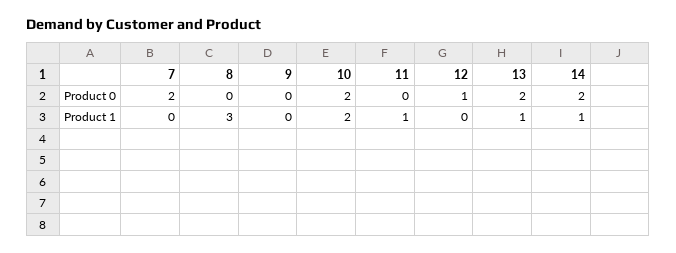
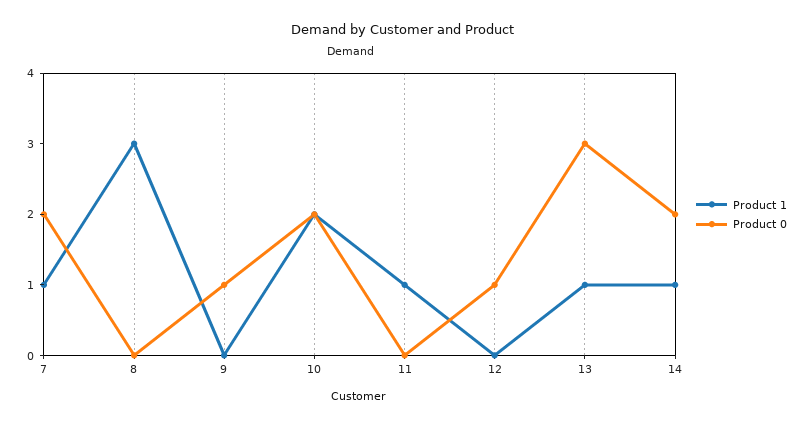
  {
    "Product 0": {
      "7": 2,
      "8": 0,
-     "9": 0,
+     "9": 1,
      "10": 2,
      "11": 0,
      "12": 1,
-     "13": 2,
+     "13": 3,
      "14": 2
    },
    "Product 1": {
-     "7": 0,
+     "7": 1,
      "8": 3,
      "9": 0,
      "10": 2,
      "11": 1,
      "12": 0,
      "13": 1,
      "14": 1
    }
  }

